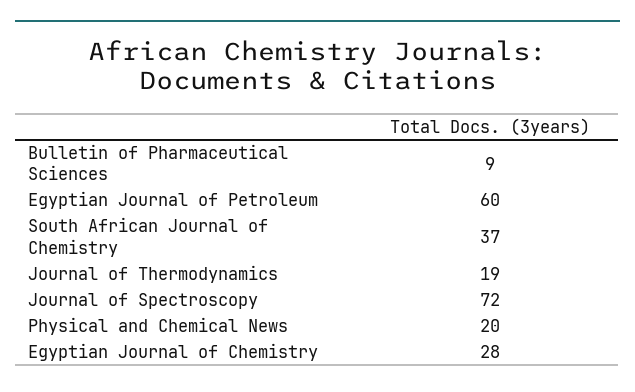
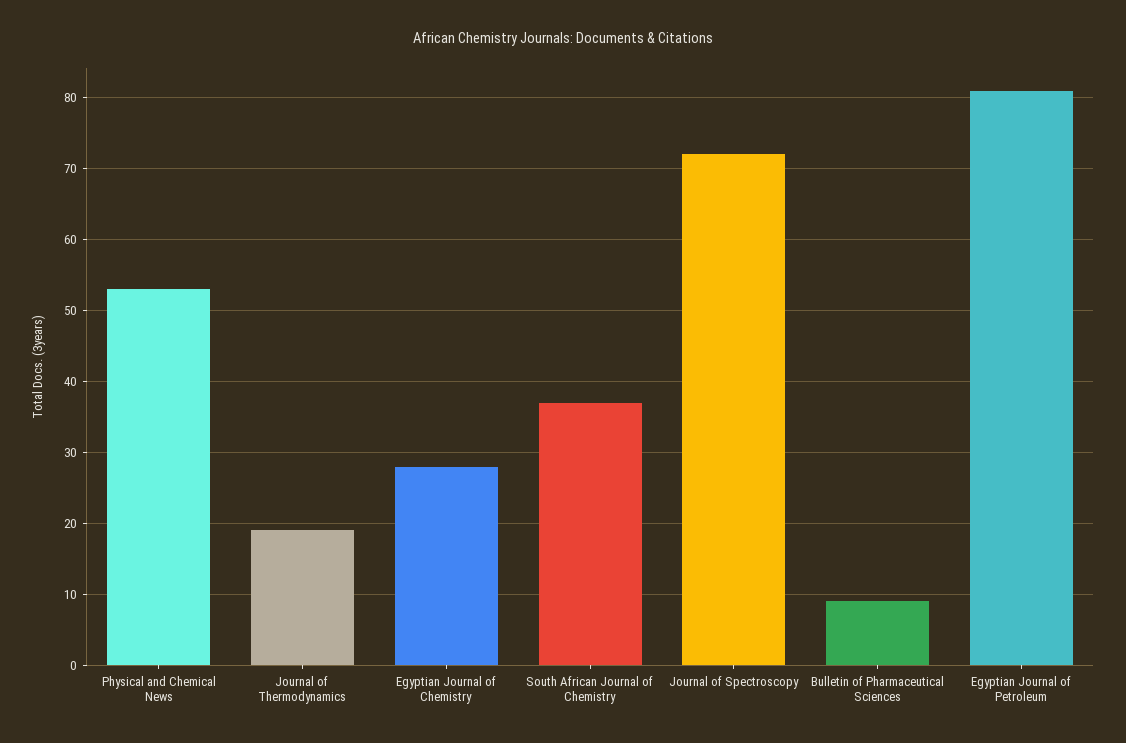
  {
    "Bulletin of Pharmaceutical Sciences": 9,
-   "Egyptian Journal of Petroleum": 60,
+   "Egyptian Journal of Petroleum": 81,
    "South African Journal of Chemistry": 37,
    "Journal of Thermodynamics": 19,
    "Journal of Spectroscopy": 72,
-   "Physical and Chemical News": 20,
+   "Physical and Chemical News": 53,
    "Egyptian Journal of Chemistry": 28
  }

